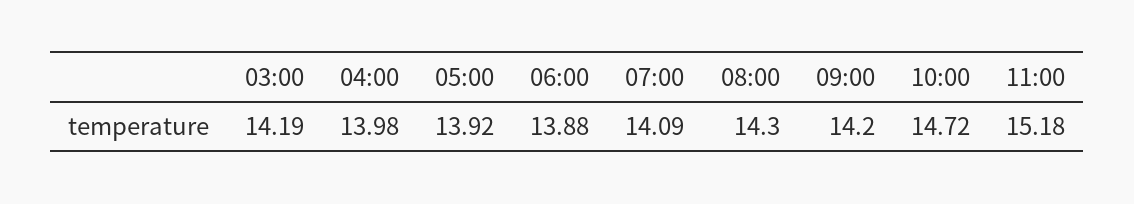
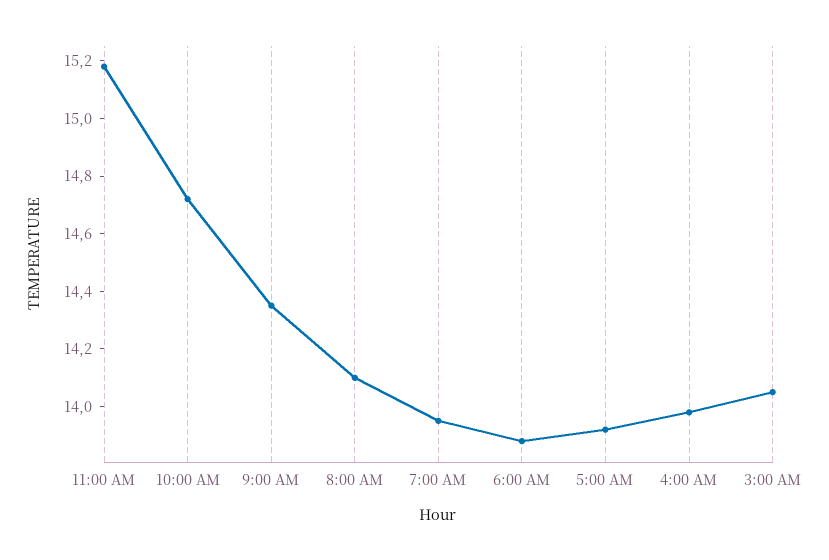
  {
-   "03:00": 14.19,
+   "03:00": 14.05,
    "04:00": 13.98,
    "05:00": 13.92,
    "06:00": 13.88,
-   "07:00": 14.09,
+   "07:00": 13.95,
-   "08:00": 14.3,
+   "08:00": 14.1,
-   "09:00": 14.2,
+   "09:00": 14.35,
    "10:00": 14.72,
    "11:00": 15.18
  }

